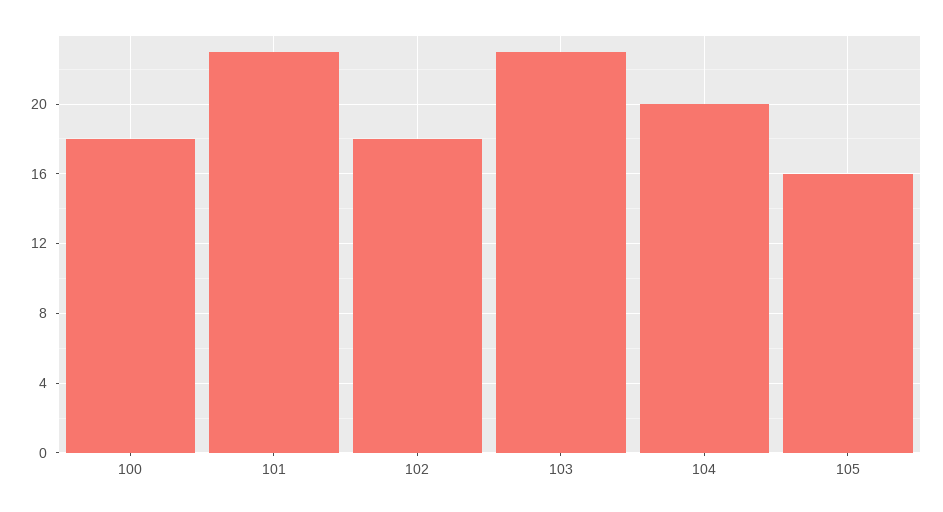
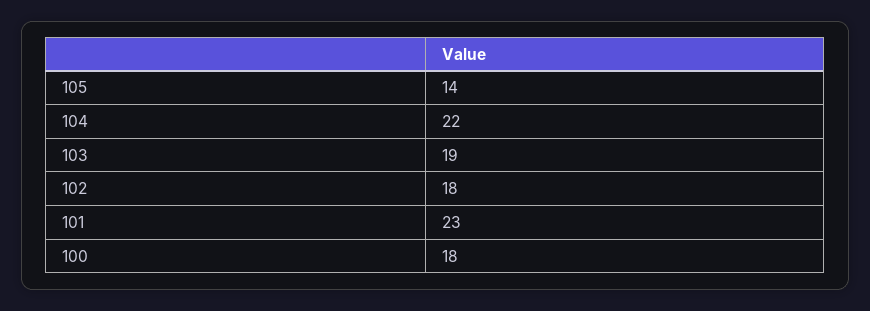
  {
    "100": 18,
    "101": 23,
    "102": 18,
-   "103": 23,
+   "103": 19,
-   "104": 20,
+   "104": 22,
-   "105": 16
+   "105": 14
  }

